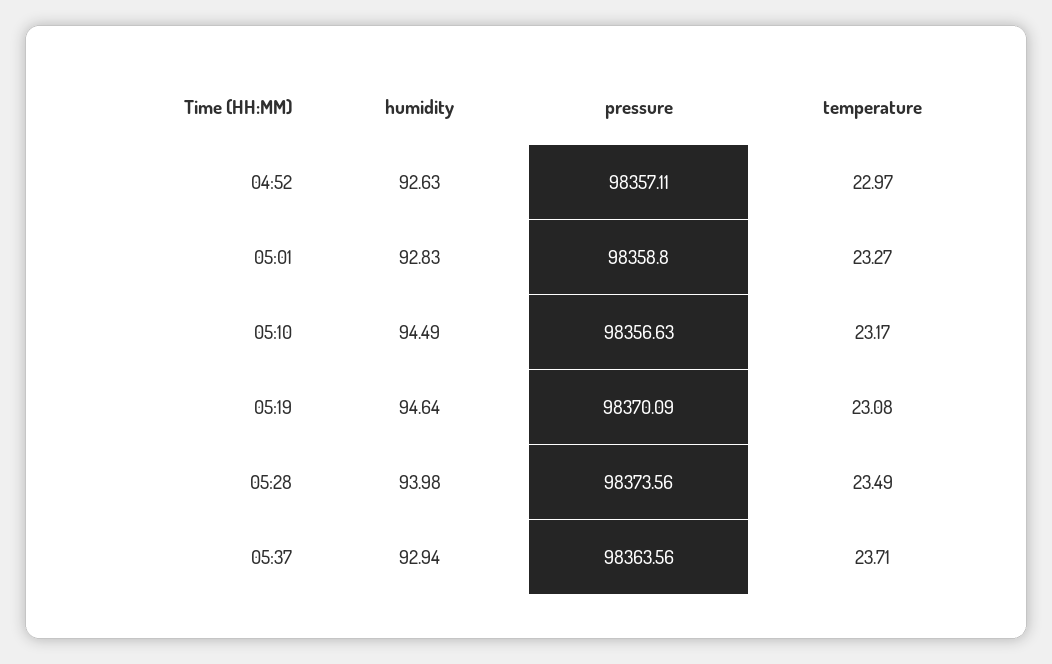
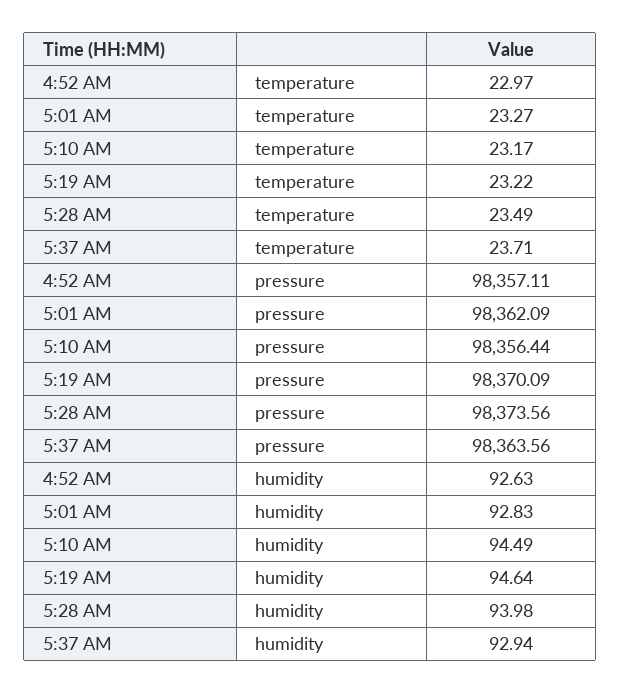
  {
    "humidity": {
      "04:52": 92.63,
      "05:01": 92.83,
      "05:10": 94.49,
      "05:19": 94.64,
      "05:28": 93.98,
      "05:37": 92.94
    },
    "pressure": {
      "04:52": 98357.11,
-     "05:01": 98358.8,
+     "05:01": 98362.09,
-     "05:10": 98356.63,
+     "05:10": 98356.44,
      "05:19": 98370.09,
      "05:28": 98373.56,
      "05:37": 98363.56
    },
    "temperature": {
      "04:52": 22.97,
      "05:01": 23.27,
      "05:10": 23.17,
-     "05:19": 23.08,
+     "05:19": 23.22,
      "05:28": 23.49,
      "05:37": 23.71
    }
  }

